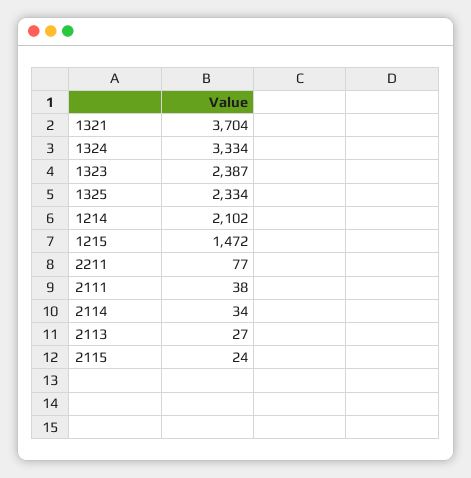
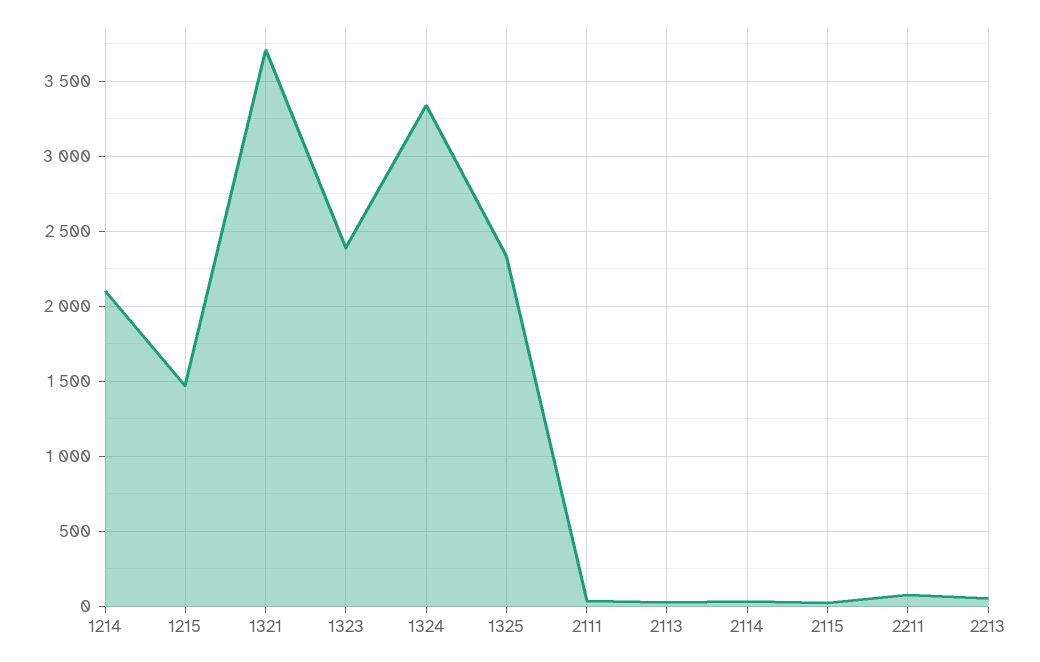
  {
    "1321": 3704,
    "1324": 3334,
    "1323": 2387,
    "1325": 2334,
    "1214": 2102,
    "1215": 1472,
    "2211": 77,
    "2111": 38,
    "2114": 34,
    "2113": 27,
-   "2115": 24
+   "2115": 24,
+   "2213": 50
  }

